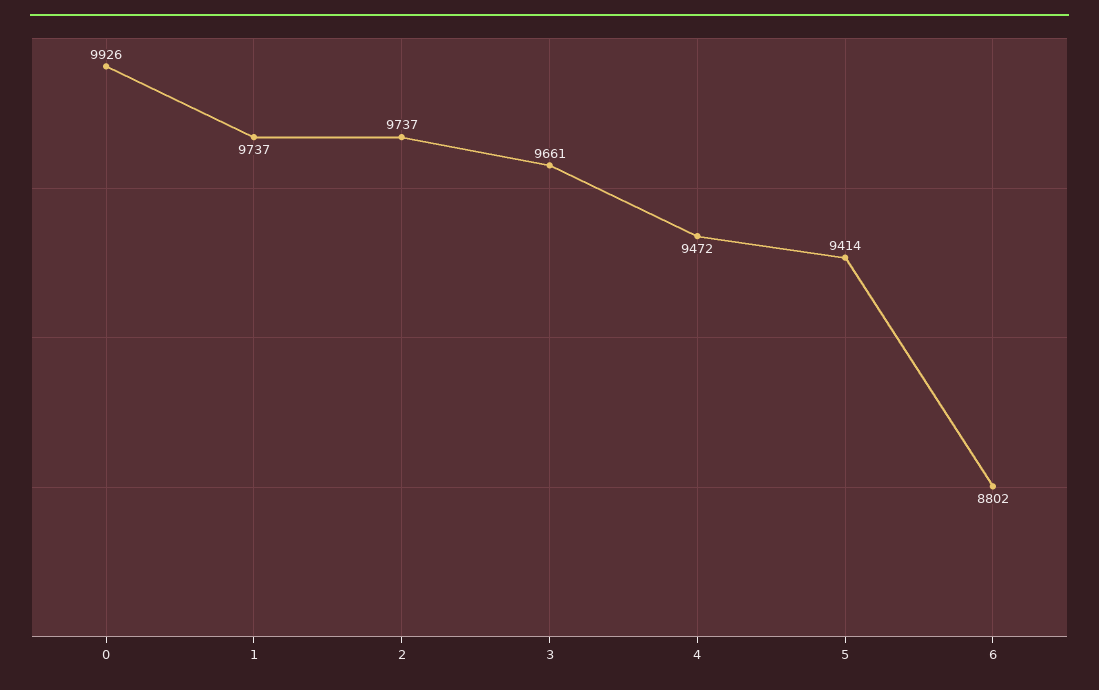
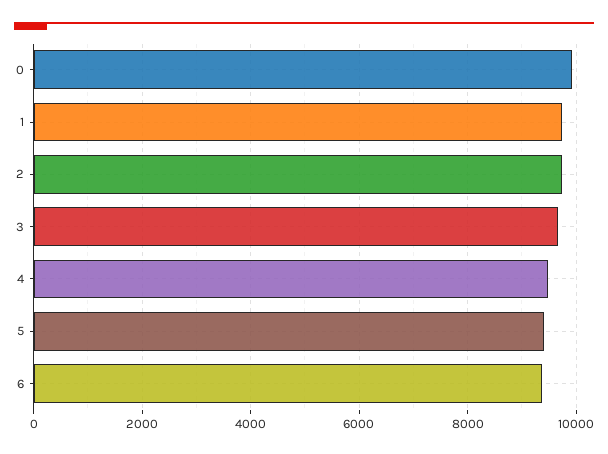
  {
    "0": 9926,
    "1": 9737,
    "2": 9737,
    "3": 9661,
    "4": 9472,
    "5": 9414,
-   "6": 8802
+   "6": 9400
  }

